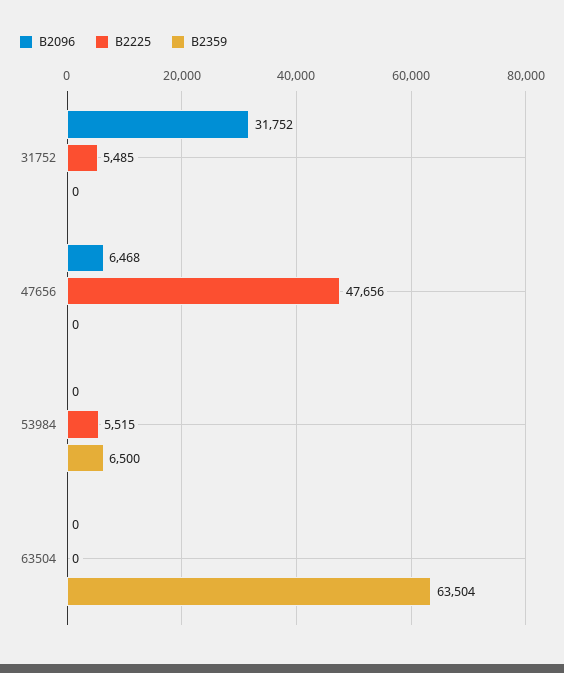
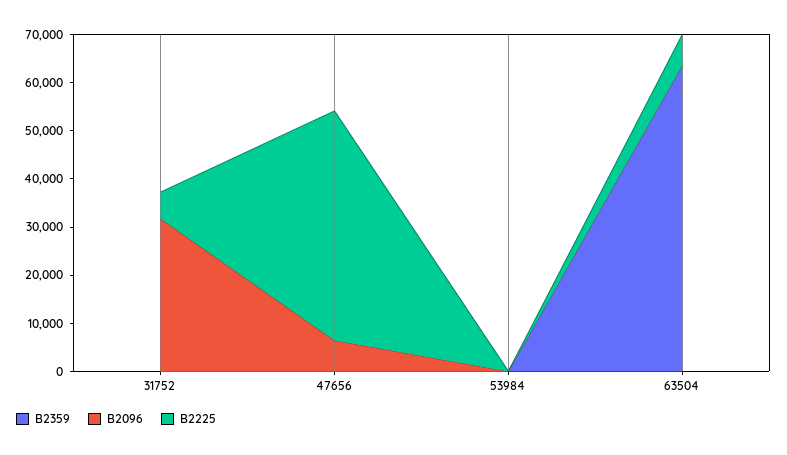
  {
    "B2096": {
      "31752": 31752,
      "47656": 6468,
      "53984": 0,
      "63504": 0
    },
    "B2225": {
      "31752": 5485,
      "47656": 47656,
-     "53984": 5515,
+     "53984": 0,
-     "63504": 0
+     "63504": 6000
    },
    "B2359": {
      "31752": 0,
      "47656": 0,
-     "53984": 6500,
+     "53984": 0,
      "63504": 63504
    }
  }

